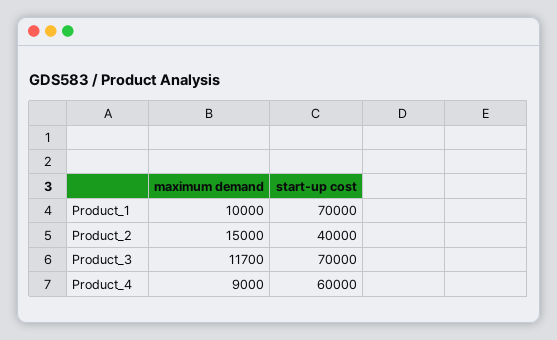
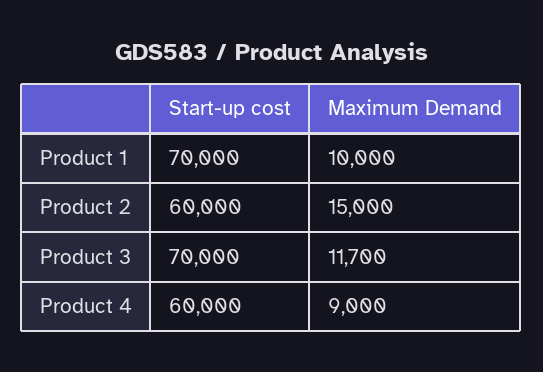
  {
    "maximum demand": {
      "Product_1": 10000,
      "Product_2": 15000,
      "Product_3": 11700,
      "Product_4": 9000
    },
    "start-up cost": {
      "Product_1": 70000,
-     "Product_2": 40000,
+     "Product_2": 60000,
      "Product_3": 70000,
      "Product_4": 60000
    }
  }

